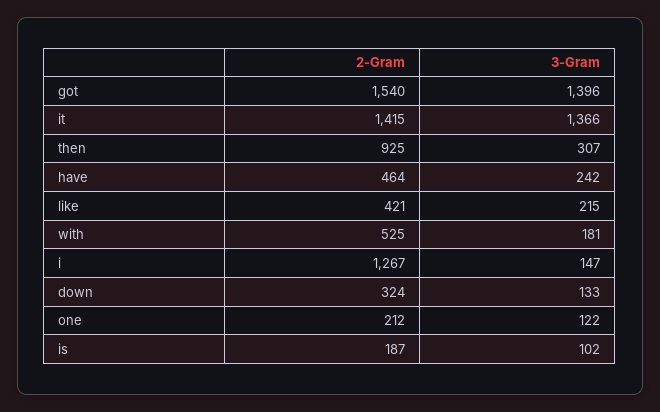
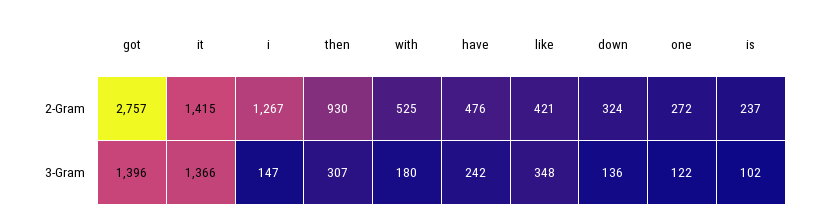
  {
    "2-Gram": {
-     "got": 1540,
+     "got": 2757,
      "it": 1415,
-     "then": 925,
+     "then": 930,
-     "have": 464,
+     "have": 476,
      "like": 421,
      "with": 525,
      "i": 1267,
      "down": 324,
-     "one": 212,
+     "one": 272,
-     "is": 187
+     "is": 237
    },
    "3-Gram": {
      "got": 1396,
      "it": 1366,
      "then": 307,
      "have": 242,
-     "like": 215,
+     "like": 348,
-     "with": 181,
+     "with": 180,
      "i": 147,
-     "down": 133,
+     "down": 136,
      "one": 122,
      "is": 102
    }
  }

